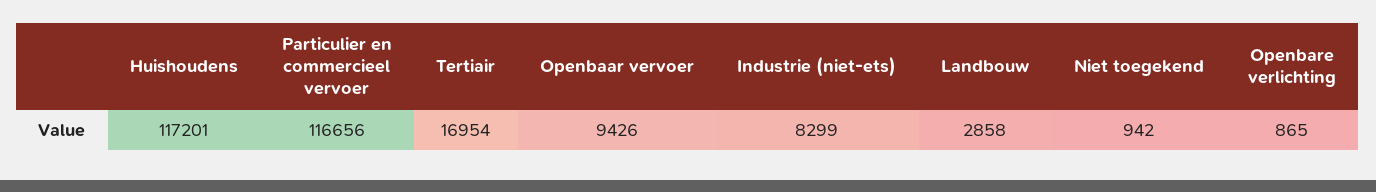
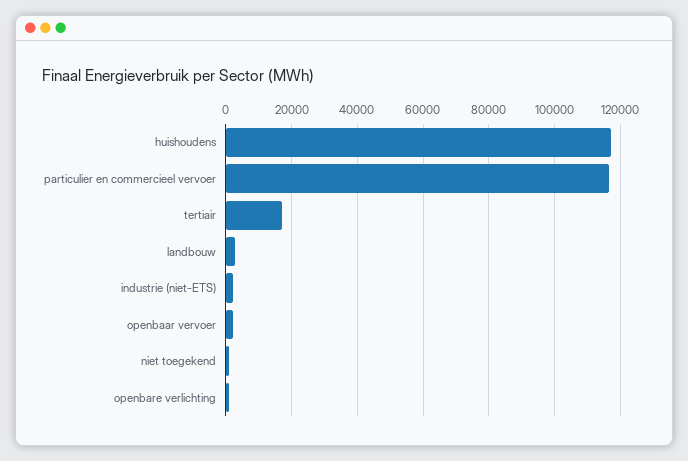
  {
    "Huishoudens": 117201,
    "Particulier en commercieel vervoer": 116656,
    "Tertiair": 16954,
-   "Openbaar vervoer": 9426,
+   "Openbaar vervoer": 2000,
-   "Industrie (niet-ets)": 8299,
+   "Industrie (niet-ets)": 2000,
    "Landbouw": 2858,
    "Niet toegekend": 942,
    "Openbare verlichting": 865
  }

